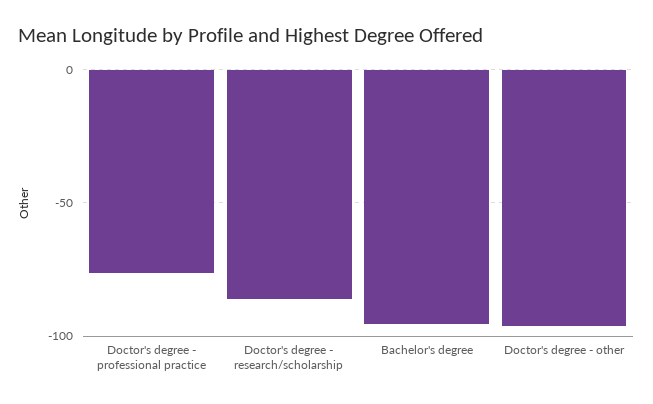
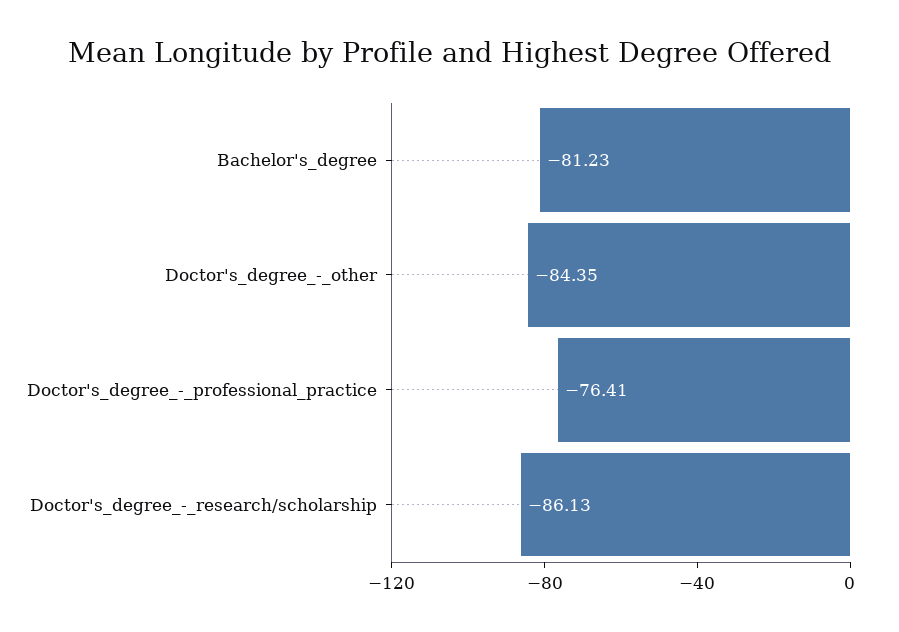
  {
    "Doctor's degree - professional practice": -76.41,
    "Doctor's degree - research/scholarship": -86.13,
-   "Bachelor's degree": -95,
+   "Bachelor's degree": -81.23,
-   "Doctor's degree - other": -95
+   "Doctor's degree - other": -84.35
  }

